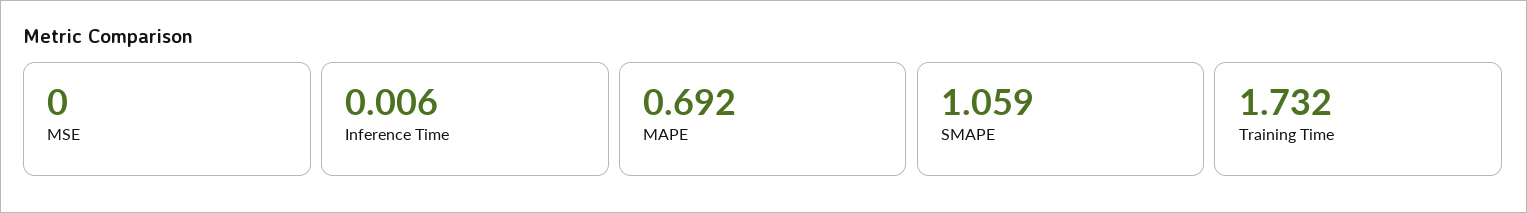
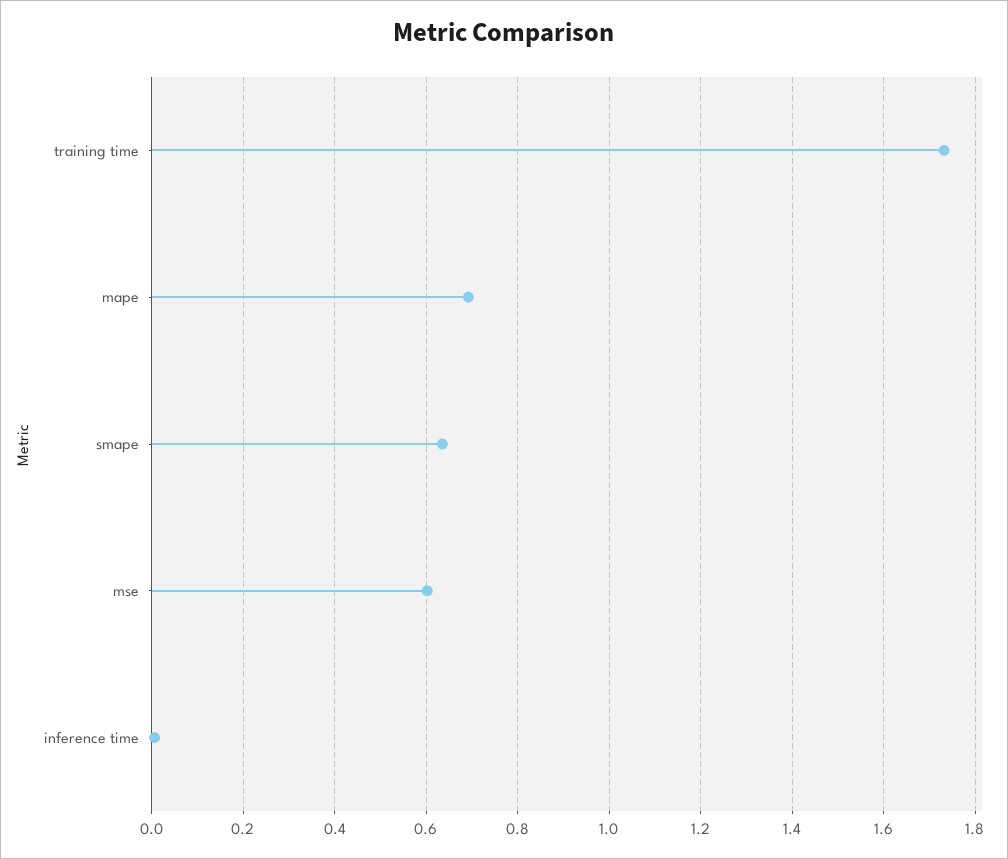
  {
-   "MSE": 0,
+   "MSE": 0.6,
    "Inference Time": 0.006,
    "MAPE": 0.692,
-   "SMAPE": 1.059,
+   "SMAPE": 0.64,
    "Training Time": 1.732
  }

